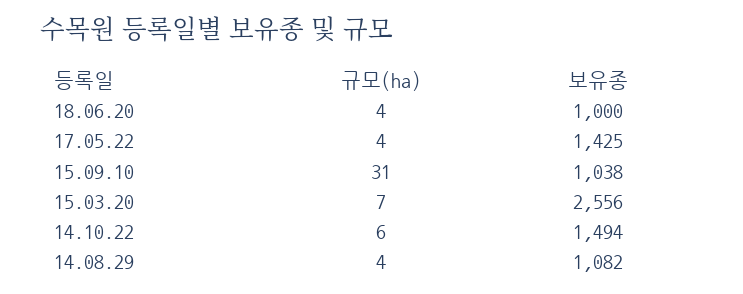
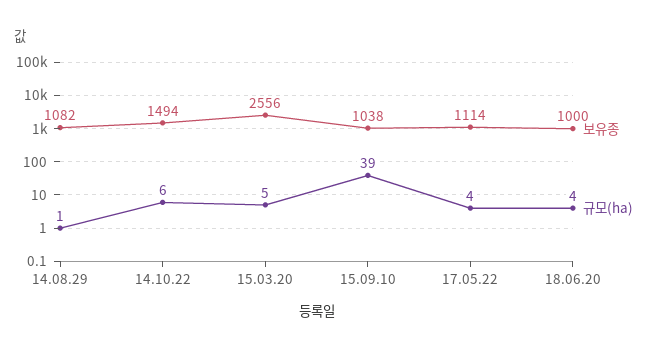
  {
    "규모(ha)": {
      "18.06.20": 4,
      "17.05.22": 4,
-     "15.09.10": 31,
+     "15.09.10": 39,
-     "15.03.20": 7,
+     "15.03.20": 5,
      "14.10.22": 6,
-     "14.08.29": 4
+     "14.08.29": 1
    },
    "보유종": {
      "18.06.20": 1000,
-     "17.05.22": 1425,
+     "17.05.22": 1114,
      "15.09.10": 1038,
      "15.03.20": 2556,
      "14.10.22": 1494,
      "14.08.29": 1082
    }
  }

